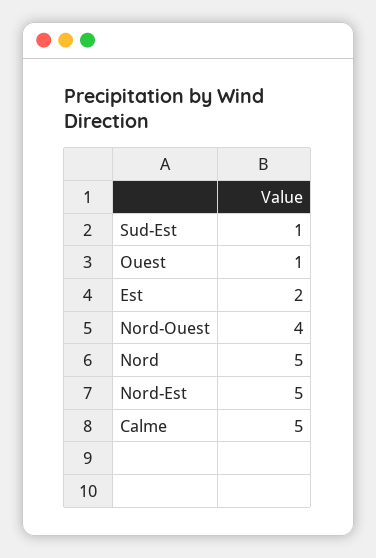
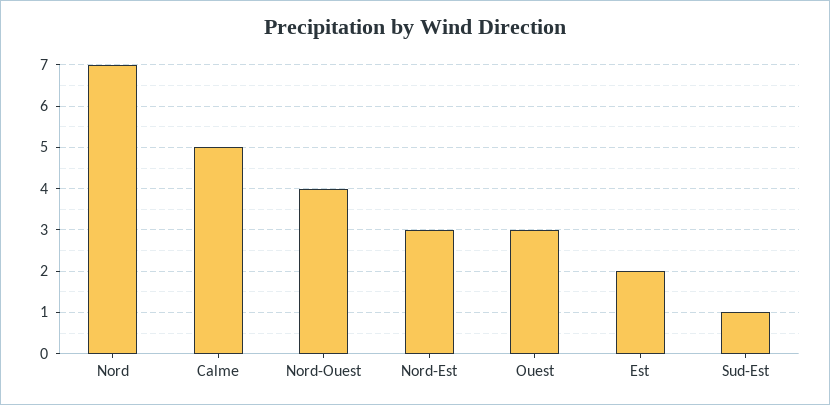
  {
    "Sud-Est": 1,
-   "Ouest": 1,
+   "Ouest": 3,
    "Est": 2,
    "Nord-Ouest": 4,
-   "Nord": 5,
+   "Nord": 7,
-   "Nord-Est": 5,
+   "Nord-Est": 3,
    "Calme": 5
  }

